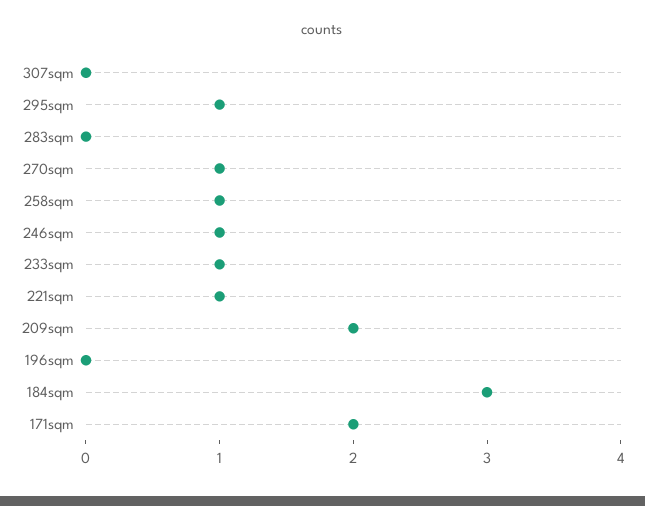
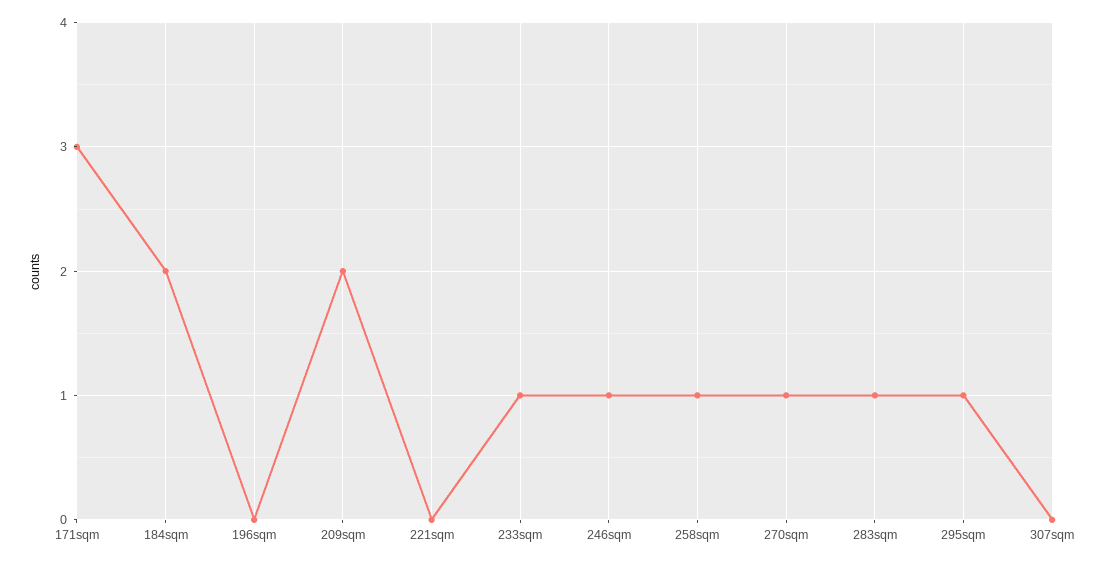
  {
    "307sqm": 0,
    "295sqm": 1,
-   "283sqm": 0,
+   "283sqm": 1,
    "270sqm": 1,
    "258sqm": 1,
    "246sqm": 1,
    "233sqm": 1,
-   "221sqm": 1,
+   "221sqm": 0,
    "209sqm": 2,
    "196sqm": 0,
-   "184sqm": 3,
+   "184sqm": 2,
-   "171sqm": 2
+   "171sqm": 3
  }

